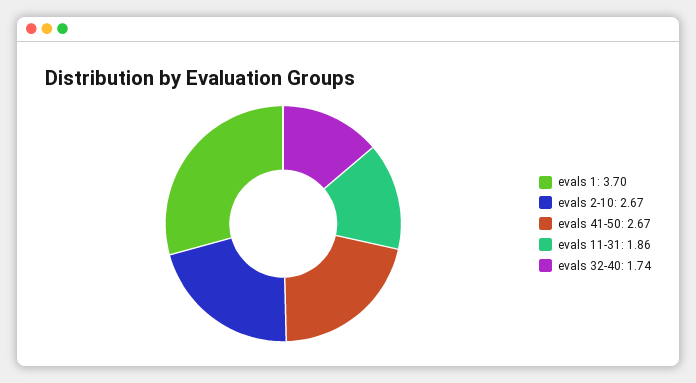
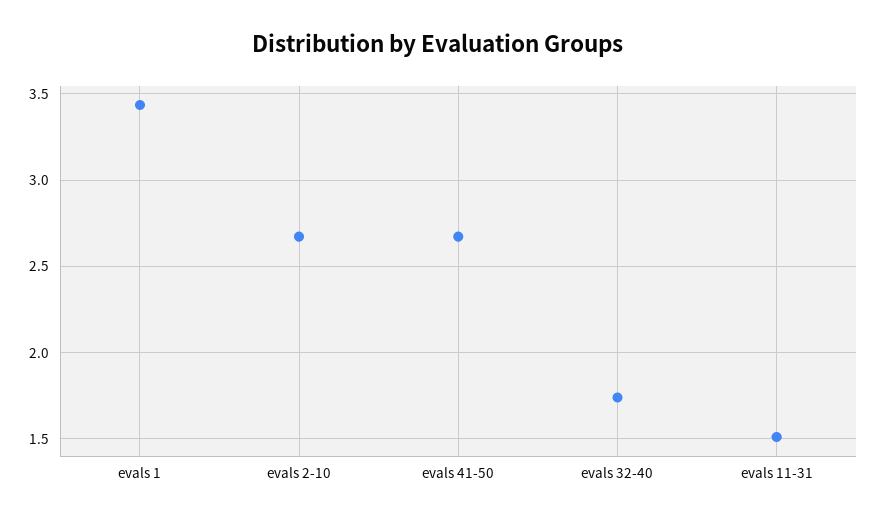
  {
-   "evals 1": 3.7,
+   "evals 1": 3.45,
    "evals 2-10": 2.67,
    "evals 41-50": 2.67,
-   "evals 11-31": 1.86,
+   "evals 11-31": 1.5,
    "evals 32-40": 1.74
  }

